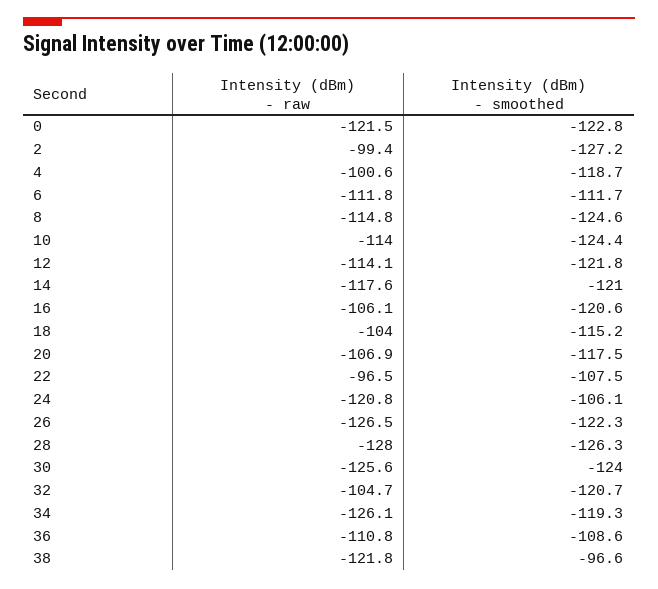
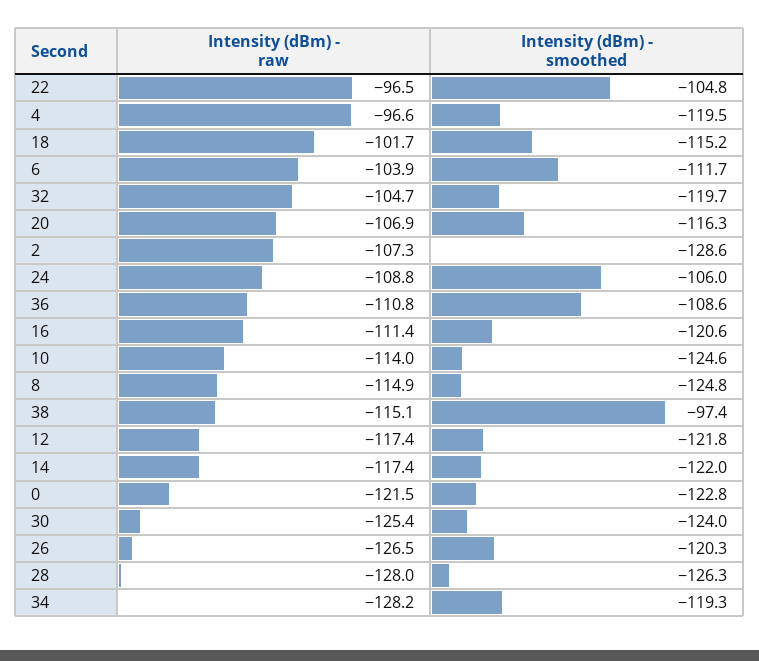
  {
    "Intensity (dBm) - raw": {
      "0": -121.5,
-     "2": -99.4,
+     "2": -107.3,
-     "4": -100.6,
+     "4": -96.6,
-     "6": -111.8,
+     "6": -103.9,
-     "8": -114.8,
+     "8": -114.9,
      "10": -114,
-     "12": -114.1,
+     "12": -117.4,
-     "14": -117.6,
+     "14": -117.4,
-     "16": -106.1,
+     "16": -111.4,
-     "18": -104,
+     "18": -101.7,
      "20": -106.9,
      "22": -96.5,
-     "24": -120.8,
+     "24": -108.8,
      "26": -126.5,
      "28": -128,
-     "30": -125.6,
+     "30": -125.4,
      "32": -104.7,
-     "34": -126.1,
+     "34": -128.2,
      "36": -110.8,
-     "38": -121.8
+     "38": -115.1
    },
    "Intensity (dBm) - smoothed": {
      "0": -122.8,
-     "2": -127.2,
+     "2": -128.6,
-     "4": -118.7,
+     "4": -119.5,
      "6": -111.7,
-     "8": -124.6,
+     "8": -124.8,
-     "10": -124.4,
+     "10": -124.6,
      "12": -121.8,
-     "14": -121,
+     "14": -122,
      "16": -120.6,
      "18": -115.2,
-     "20": -117.5,
+     "20": -116.3,
-     "22": -107.5,
+     "22": -104.8,
-     "24": -106.1,
+     "24": -106,
-     "26": -122.3,
+     "26": -120.3,
      "28": -126.3,
      "30": -124,
-     "32": -120.7,
+     "32": -119.7,
      "34": -119.3,
      "36": -108.6,
-     "38": -96.6
+     "38": -97.4
    }
  }

